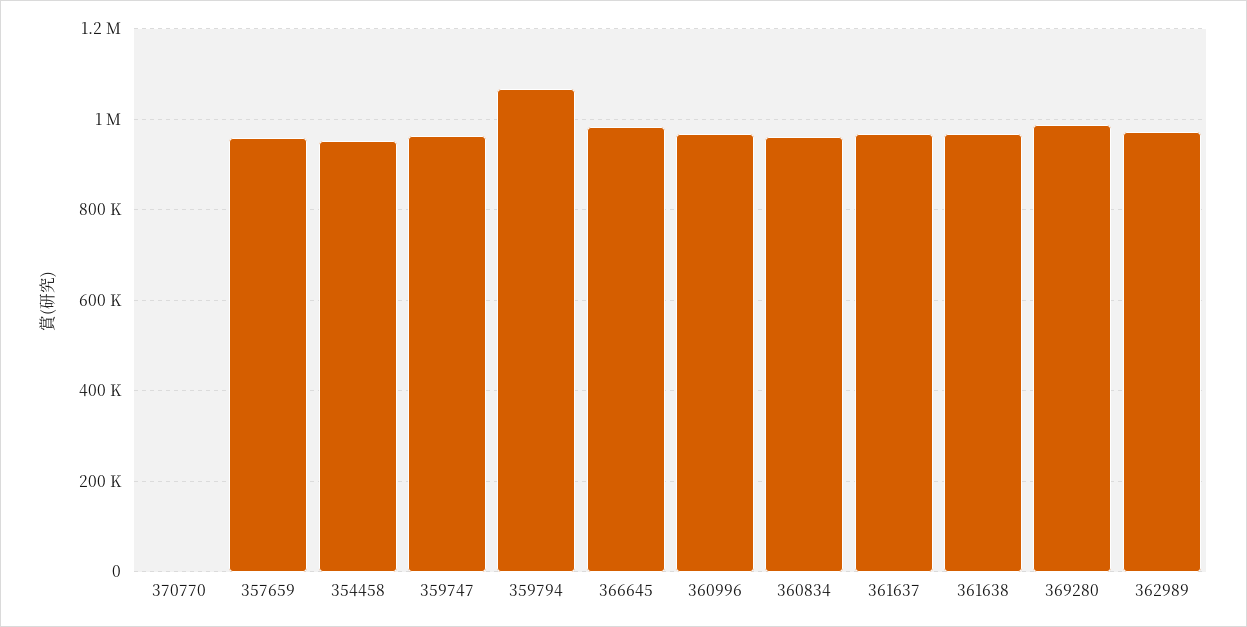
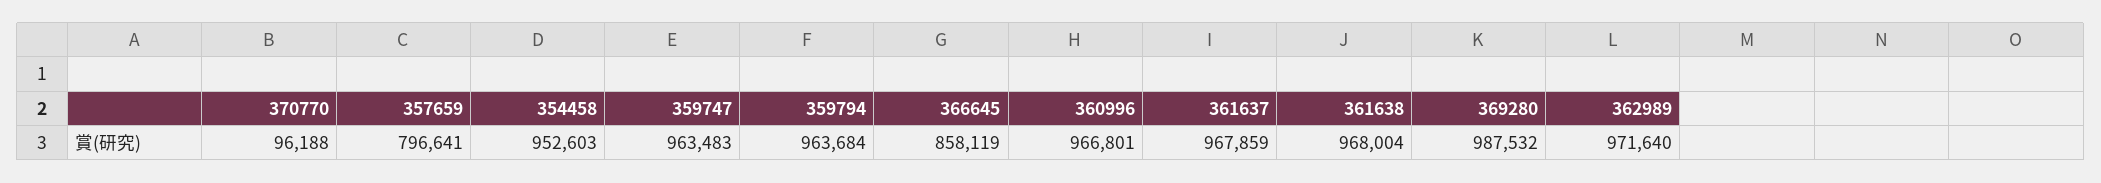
  {
-   "370770": 0,
+   "370770": 96188,
-   "357659": 960000,
+   "357659": 796641,
    "354458": 952603,
    "359747": 963483,
-   "359794": 1060000,
+   "359794": 963684,
-   "366645": 980000,
+   "366645": 858119,
    "360996": 966801,
-   "360834": 960000,
    "361637": 967859,
    "361638": 968004,
    "369280": 987532,
    "362989": 971640
  }

